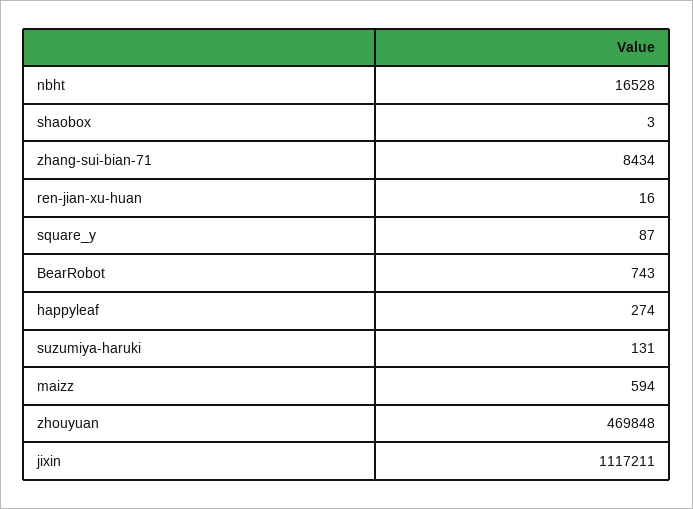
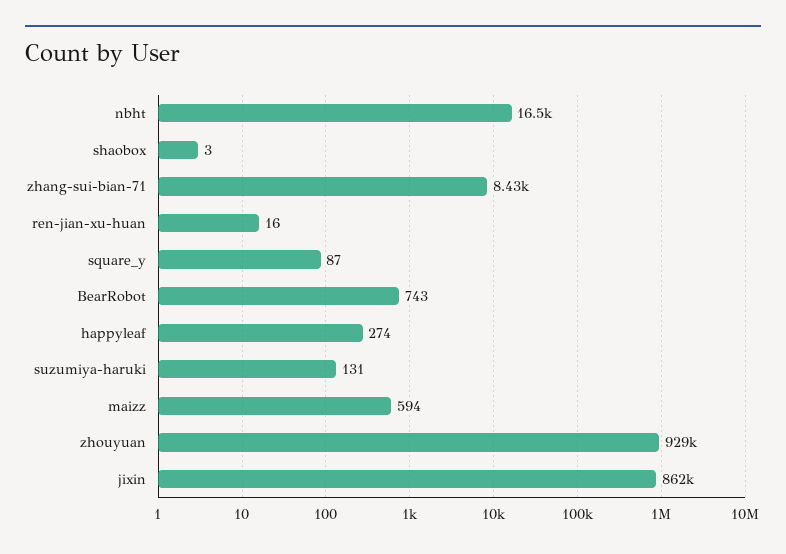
  {
    "nbht": 16528,
    "shaobox": 3,
    "zhang-sui-bian-71": 8434,
    "ren-jian-xu-huan": 16,
    "square_y": 87,
    "BearRobot": 743,
    "happyleaf": 274,
    "suzumiya-haruki": 131,
    "maizz": 594,
-   "zhouyuan": 469848,
+   "zhouyuan": 929000,
-   "jixin": 1117211
+   "jixin": 862000
  }

